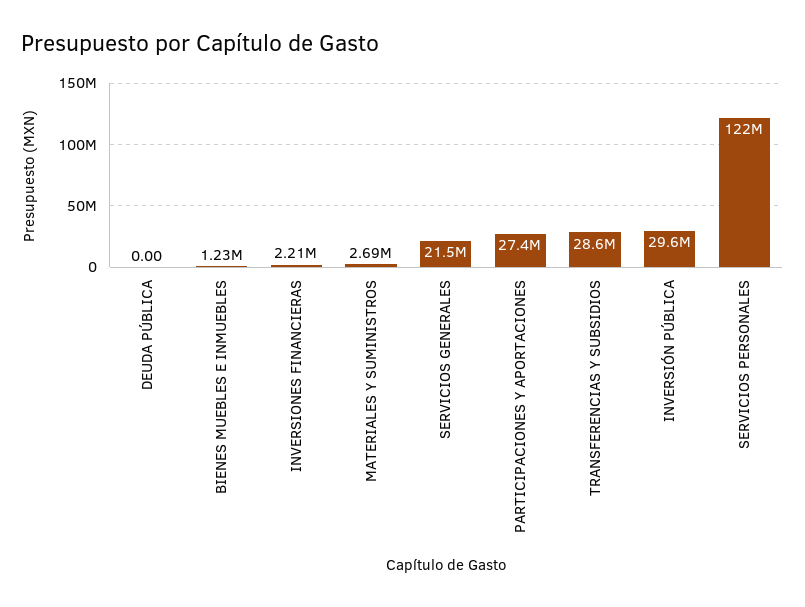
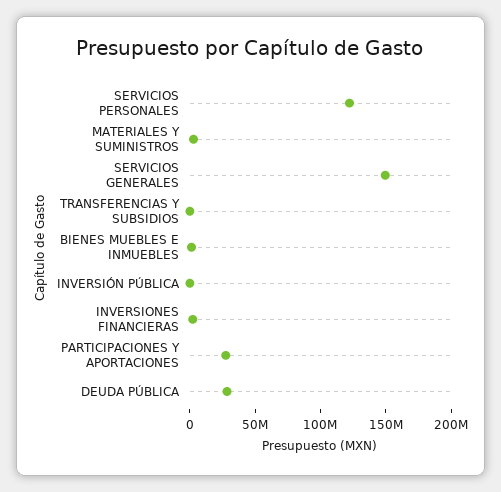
  {
-   "DEUDA PÚBLICA": 0,
+   "DEUDA PÚBLICA": 30000000,
    "BIENES MUEBLES E INMUEBLES": 1230000,
    "INVERSIONES FINANCIERAS": 2210000,
    "MATERIALES Y SUMINISTROS": 2690000,
-   "SERVICIOS GENERALES": 21500000,
+   "SERVICIOS GENERALES": 150000000,
    "PARTICIPACIONES Y APORTACIONES": 27400000,
-   "TRANSFERENCIAS Y SUBSIDIOS": 28600000,
+   "TRANSFERENCIAS Y SUBSIDIOS": 0,
-   "INVERSIÓN PÚBLICA": 29600000,
+   "INVERSIÓN PÚBLICA": 0,
    "SERVICIOS PERSONALES": 122000000
  }

